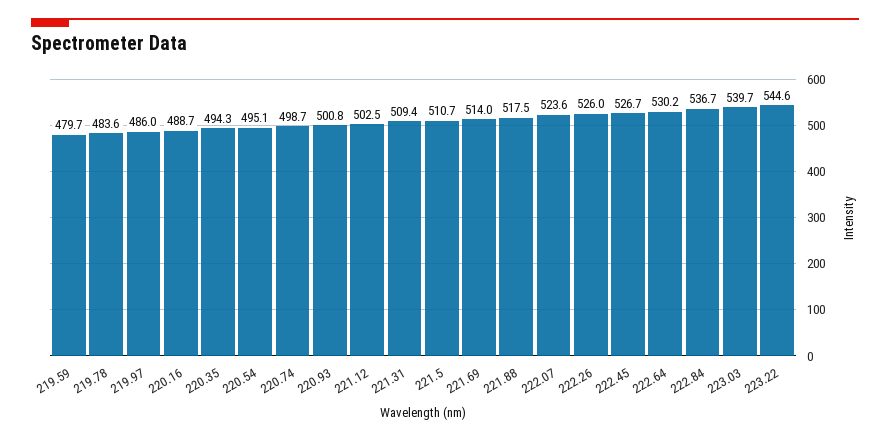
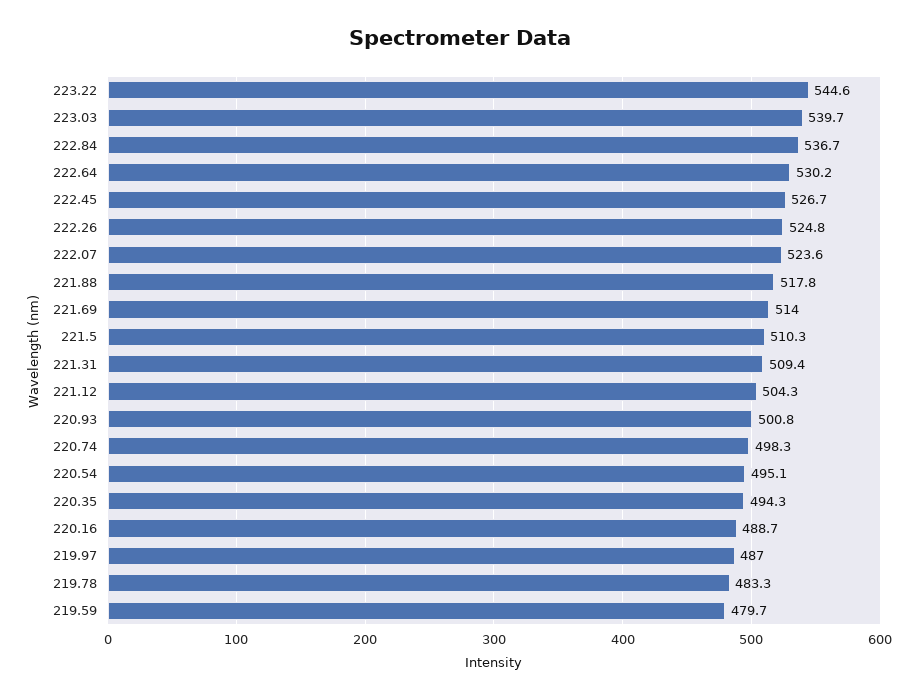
  {
    "219.59": 479.7,
-   "219.78": 483.6,
+   "219.78": 483.3,
-   "219.97": 486,
+   "219.97": 487,
    "220.16": 488.7,
    "220.35": 494.3,
    "220.54": 495.1,
-   "220.74": 498.7,
+   "220.74": 498.3,
    "220.93": 500.8,
-   "221.12": 502.5,
+   "221.12": 504.3,
    "221.31": 509.4,
-   "221.5": 510.7,
+   "221.5": 510.3,
    "221.69": 514,
-   "221.88": 517.5,
+   "221.88": 517.8,
    "222.07": 523.6,
-   "222.26": 526,
+   "222.26": 524.8,
    "222.45": 526.7,
    "222.64": 530.2,
    "222.84": 536.7,
    "223.03": 539.7,
    "223.22": 544.6
  }

